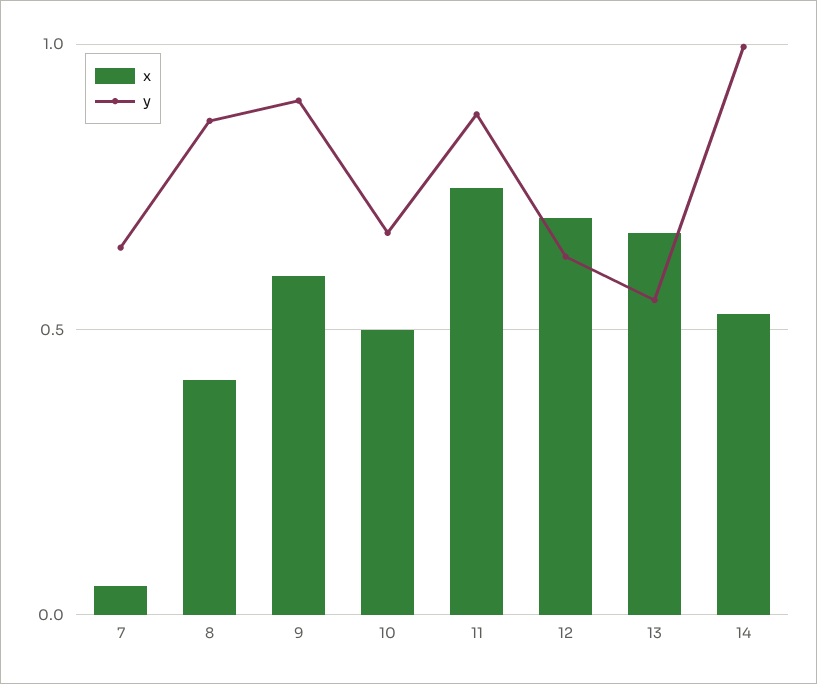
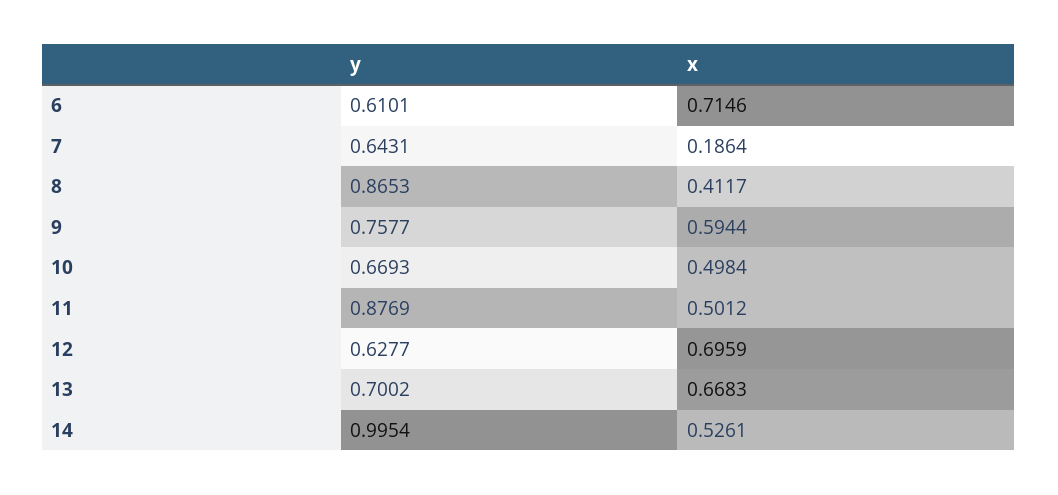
  {
    "x": {
-     "7": 0.05,
+     "7": 0.1864,
      "8": 0.4117,
      "9": 0.5944,
      "10": 0.4984,
-     "11": 0.75,
+     "11": 0.5012,
      "12": 0.6959,
      "13": 0.6683,
-     "14": 0.5261
+     "14": 0.5261,
+     "6": 0.7146
    },
    "y": {
      "7": 0.6431,
      "8": 0.8653,
-     "9": 0.9,
+     "9": 0.7577,
      "10": 0.6693,
      "11": 0.8769,
      "12": 0.6277,
-     "13": 0.55,
+     "13": 0.7002,
-     "14": 0.9954
+     "14": 0.9954,
+     "6": 0.6101
    }
  }

